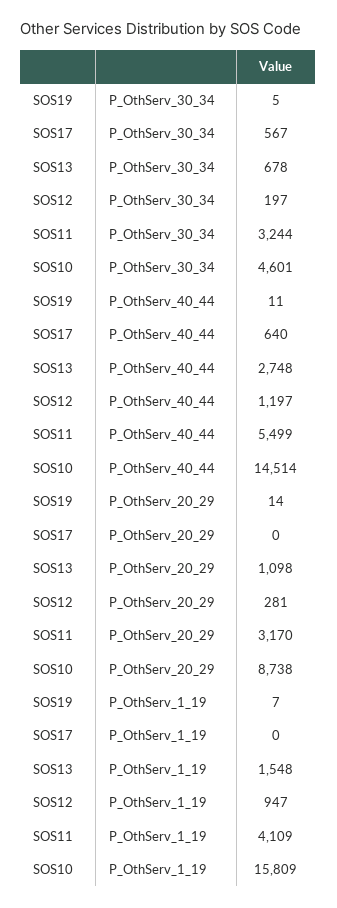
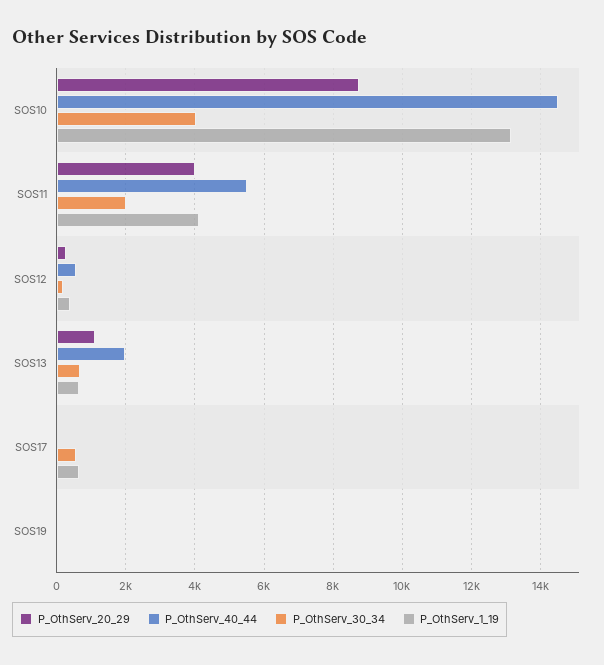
  {
    "P_OthServ_30_34": {
      "SOS19": 5,
      "SOS17": 567,
      "SOS13": 678,
      "SOS12": 197,
-     "SOS11": 3244,
+     "SOS11": 2000,
-     "SOS10": 4601
+     "SOS10": 4000
    },
    "P_OthServ_40_44": {
      "SOS19": 11,
-     "SOS17": 640,
+     "SOS17": 0,
-     "SOS13": 2748,
+     "SOS13": 2000,
-     "SOS12": 1197,
+     "SOS12": 600,
      "SOS11": 5499,
      "SOS10": 14514
    },
    "P_OthServ_20_29": {
      "SOS19": 14,
      "SOS17": 0,
      "SOS13": 1098,
      "SOS12": 281,
-     "SOS11": 3170,
+     "SOS11": 4000,
      "SOS10": 8738
    },
    "P_OthServ_1_19": {
      "SOS19": 7,
-     "SOS17": 0,
+     "SOS17": 600,
-     "SOS13": 1548,
+     "SOS13": 600,
-     "SOS12": 947,
+     "SOS12": 400,
      "SOS11": 4109,
-     "SOS10": 15809
+     "SOS10": 13200
    }
  }

